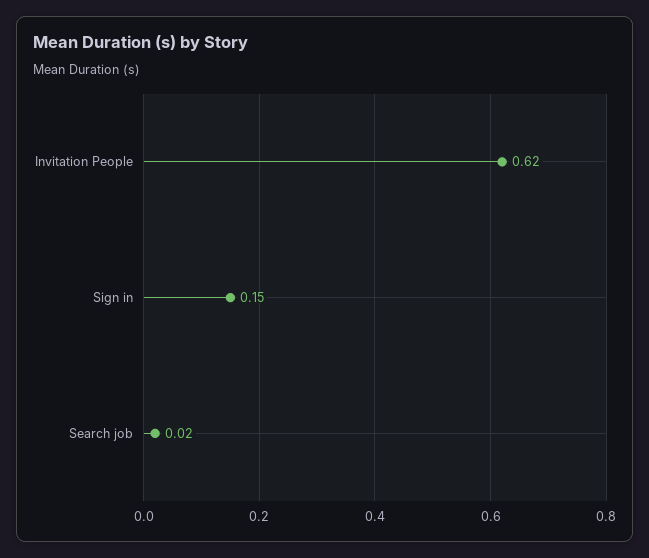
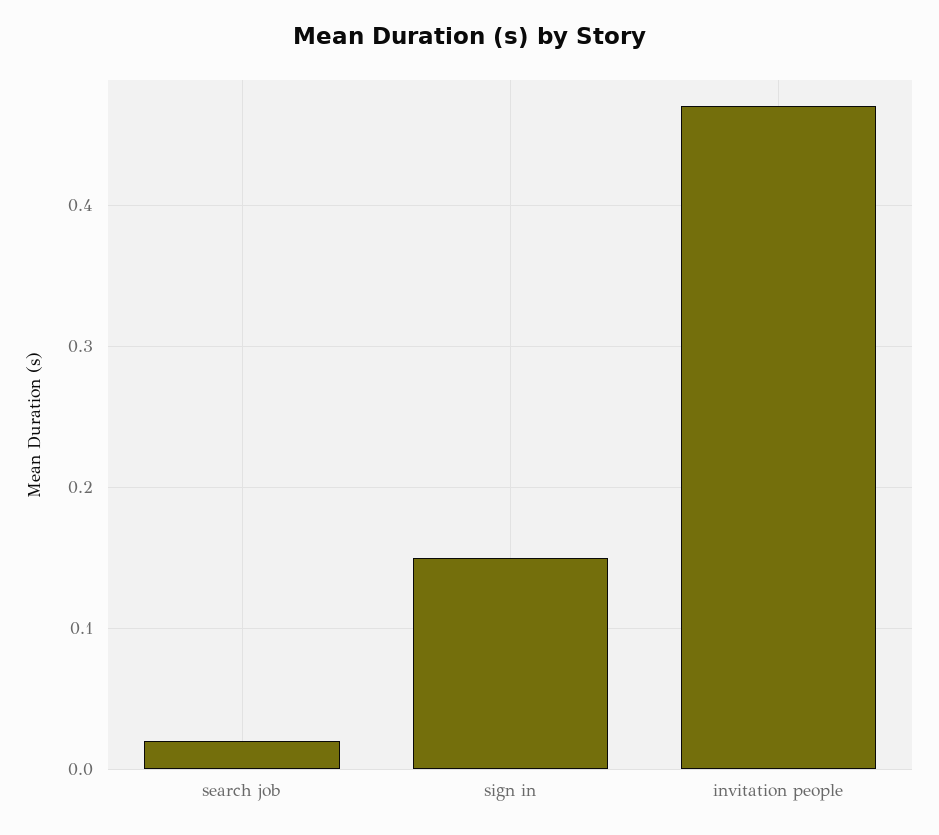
  {
-   "Invitation People": 0.62,
+   "Invitation People": 0.47,
    "Sign in": 0.15,
    "Search job": 0.02
  }

